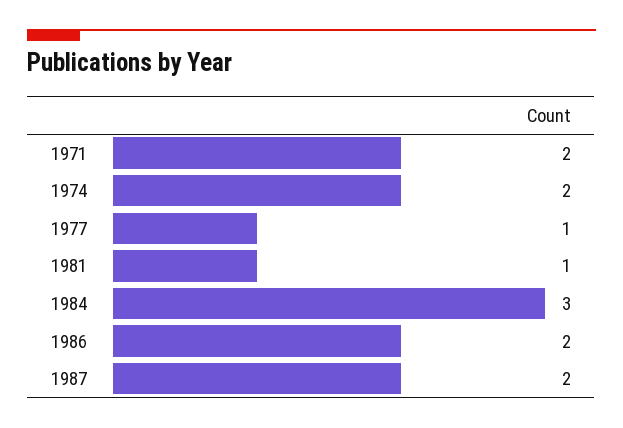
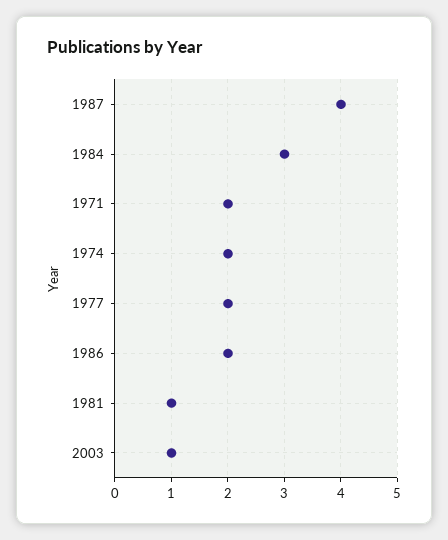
  {
    "1971": 2,
    "1974": 2,
-   "1977": 1,
+   "1977": 2,
    "1981": 1,
    "1984": 3,
    "1986": 2,
-   "1987": 2
+   "1987": 4,
+   "2003": 1
  }

